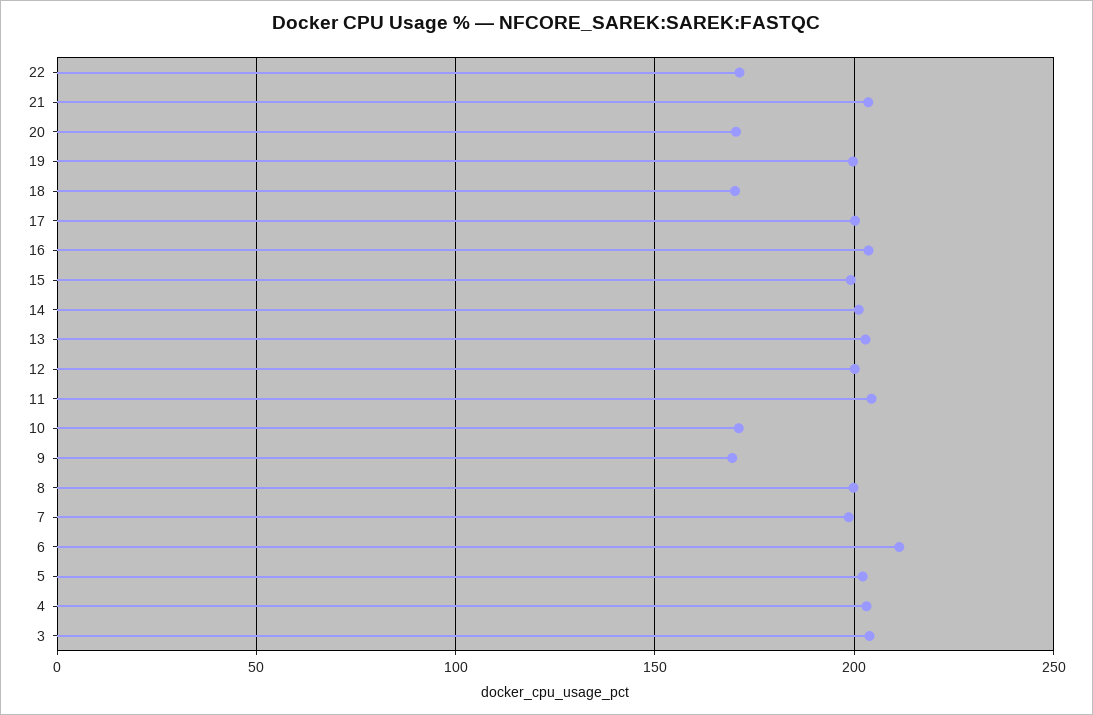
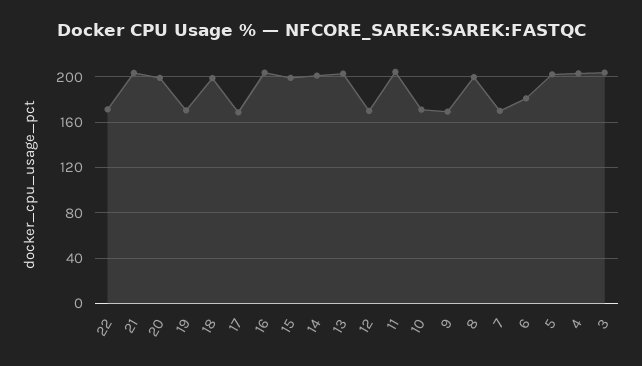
  {
    "22": 170,
    "21": 205,
-   "20": 170,
+   "20": 200,
-   "19": 200,
+   "19": 170,
-   "18": 170,
+   "18": 200,
-   "17": 200,
+   "17": 170,
    "16": 205,
    "15": 200,
    "14": 200,
    "13": 205,
-   "12": 200,
+   "12": 170,
    "11": 205,
    "10": 170,
    "9": 170,
    "8": 200,
-   "7": 200,
+   "7": 170,
-   "6": 210,
+   "6": 180,
    "5": 200,
    "4": 205,
    "3": 205
  }

